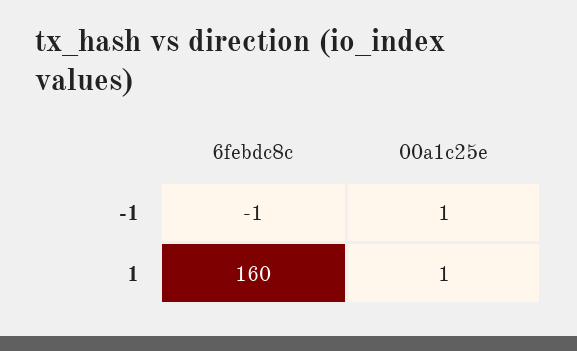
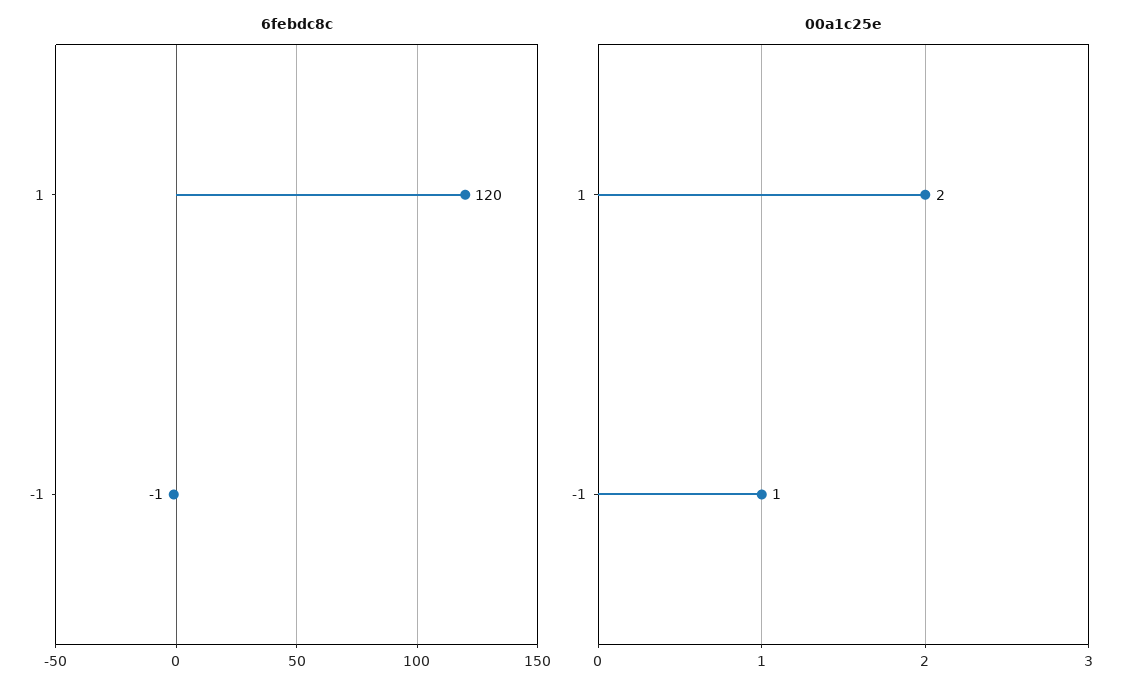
  {
    "6febdc8c": {
      "-1": -1,
-     "1": 160
+     "1": 120
    },
    "00a1c25e": {
      "-1": 1,
-     "1": 1
+     "1": 2
    }
  }

